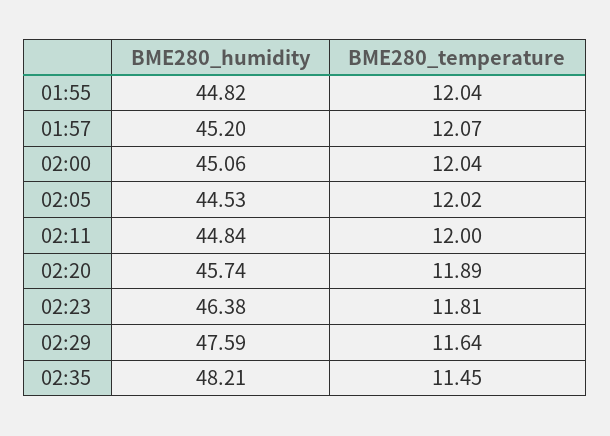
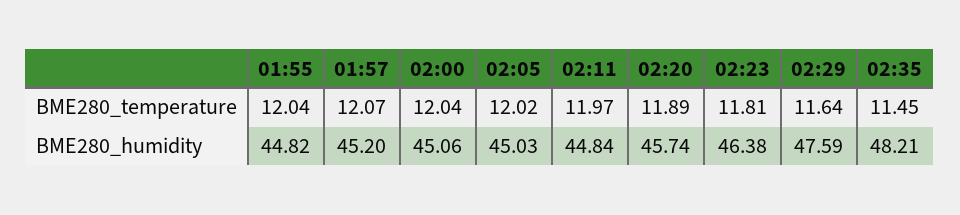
  {
    "BME280_humidity": {
      "01:55": 44.82,
      "01:57": 45.2,
      "02:00": 45.06,
-     "02:05": 44.53,
+     "02:05": 45.03,
      "02:11": 44.84,
      "02:20": 45.74,
      "02:23": 46.38,
      "02:29": 47.59,
      "02:35": 48.21
    },
    "BME280_temperature": {
      "01:55": 12.04,
      "01:57": 12.07,
      "02:00": 12.04,
      "02:05": 12.02,
-     "02:11": 12,
+     "02:11": 11.97,
      "02:20": 11.89,
      "02:23": 11.81,
      "02:29": 11.64,
      "02:35": 11.45
    }
  }

